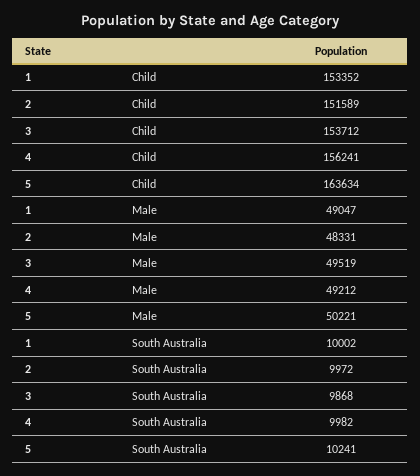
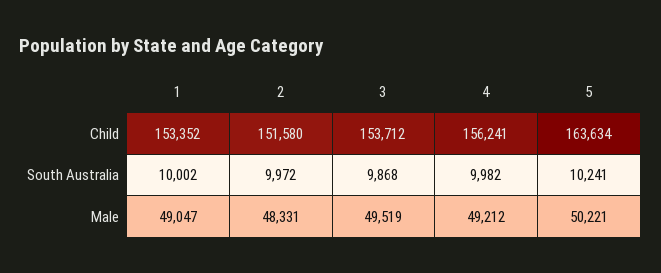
  {
    "1": {
      "Child": 153352,
      "Male": 49047,
      "South Australia": 10002
    },
    "2": {
-     "Child": 151589,
+     "Child": 151580,
      "Male": 48331,
      "South Australia": 9972
    },
    "3": {
      "Child": 153712,
      "Male": 49519,
      "South Australia": 9868
    },
    "4": {
      "Child": 156241,
      "Male": 49212,
      "South Australia": 9982
    },
    "5": {
      "Child": 163634,
      "Male": 50221,
      "South Australia": 10241
    }
  }

